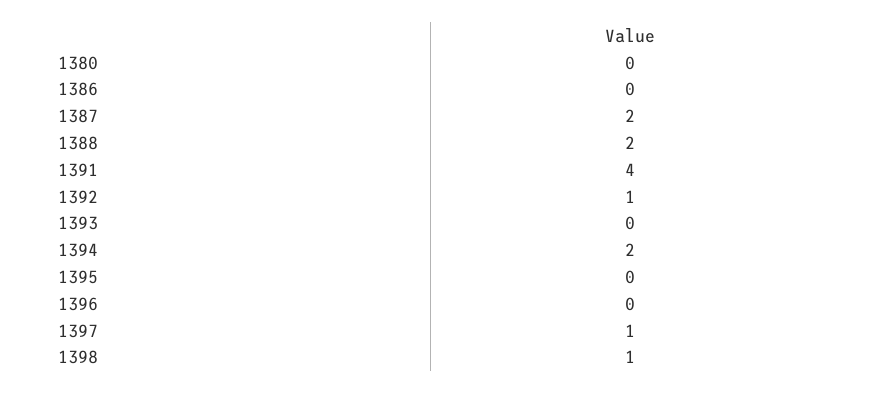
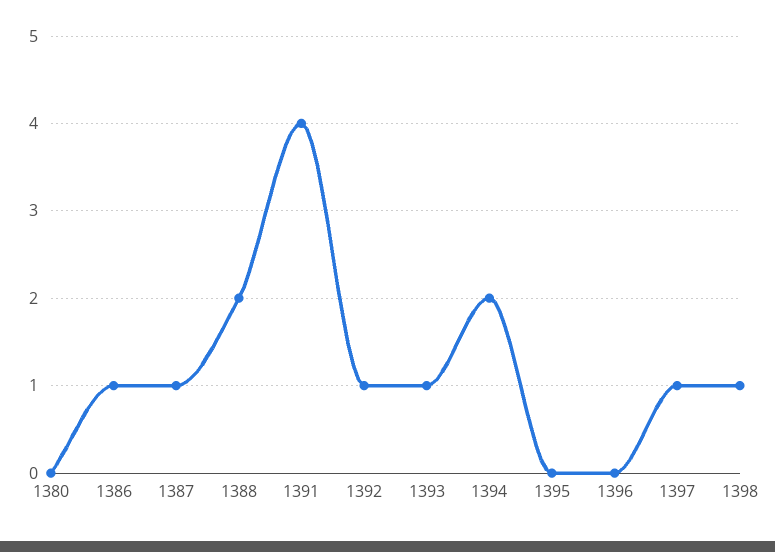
  {
    "1380": 0,
-   "1386": 0,
+   "1386": 1,
-   "1387": 2,
+   "1387": 1,
    "1388": 2,
    "1391": 4,
    "1392": 1,
-   "1393": 0,
+   "1393": 1,
    "1394": 2,
    "1395": 0,
    "1396": 0,
    "1397": 1,
    "1398": 1
  }

